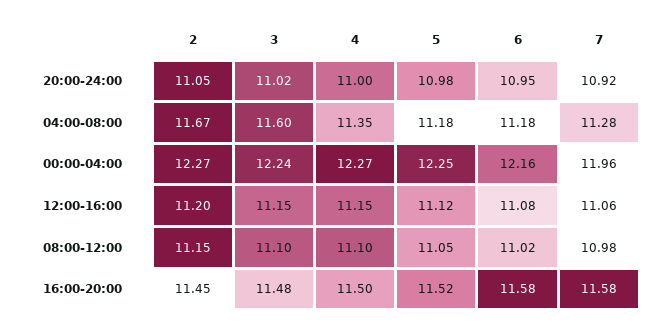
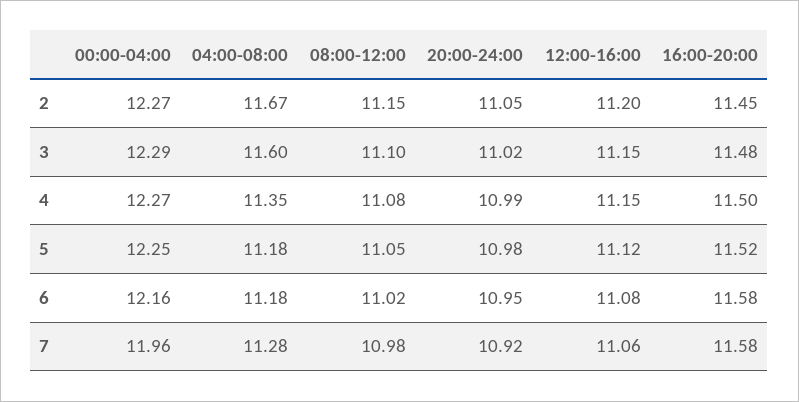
  {
    "2": {
      "20:00-24:00": 11.05,
      "04:00-08:00": 11.67,
      "00:00-04:00": 12.27,
      "12:00-16:00": 11.2,
      "08:00-12:00": 11.15,
      "16:00-20:00": 11.45
    },
    "3": {
      "20:00-24:00": 11.02,
      "04:00-08:00": 11.6,
-     "00:00-04:00": 12.24,
+     "00:00-04:00": 12.29,
      "12:00-16:00": 11.15,
      "08:00-12:00": 11.1,
      "16:00-20:00": 11.48
    },
    "4": {
-     "20:00-24:00": 11,
+     "20:00-24:00": 10.99,
      "04:00-08:00": 11.35,
      "00:00-04:00": 12.27,
      "12:00-16:00": 11.15,
-     "08:00-12:00": 11.1,
+     "08:00-12:00": 11.08,
      "16:00-20:00": 11.5
    },
    "5": {
      "20:00-24:00": 10.98,
      "04:00-08:00": 11.18,
      "00:00-04:00": 12.25,
      "12:00-16:00": 11.12,
      "08:00-12:00": 11.05,
      "16:00-20:00": 11.52
    },
    "6": {
      "20:00-24:00": 10.95,
      "04:00-08:00": 11.18,
      "00:00-04:00": 12.16,
      "12:00-16:00": 11.08,
      "08:00-12:00": 11.02,
      "16:00-20:00": 11.58
    },
    "7": {
      "20:00-24:00": 10.92,
      "04:00-08:00": 11.28,
      "00:00-04:00": 11.96,
      "12:00-16:00": 11.06,
      "08:00-12:00": 10.98,
      "16:00-20:00": 11.58
    }
  }

